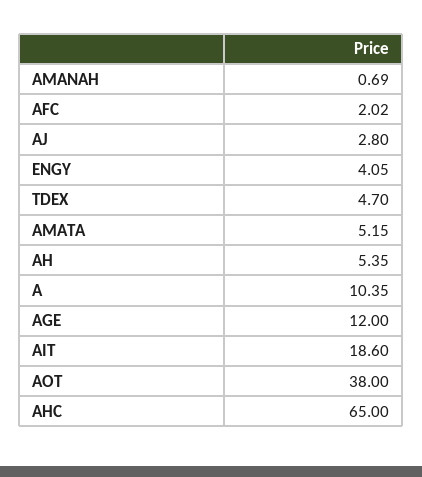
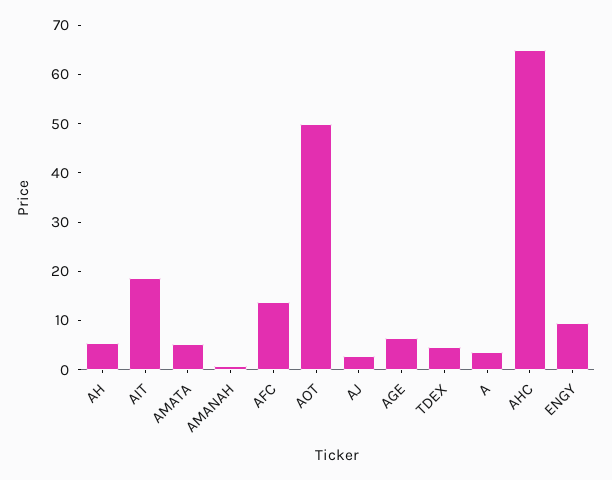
  {
    "AMANAH": 0.69,
-   "AFC": 2.02,
+   "AFC": 14,
    "AJ": 2.8,
-   "ENGY": 4.05,
+   "ENGY": 10,
    "TDEX": 4.7,
    "AMATA": 5.15,
    "AH": 5.35,
-   "A": 10.35,
+   "A": 4,
-   "AGE": 12,
+   "AGE": 6,
    "AIT": 18.6,
-   "AOT": 38,
+   "AOT": 50,
    "AHC": 65
  }

